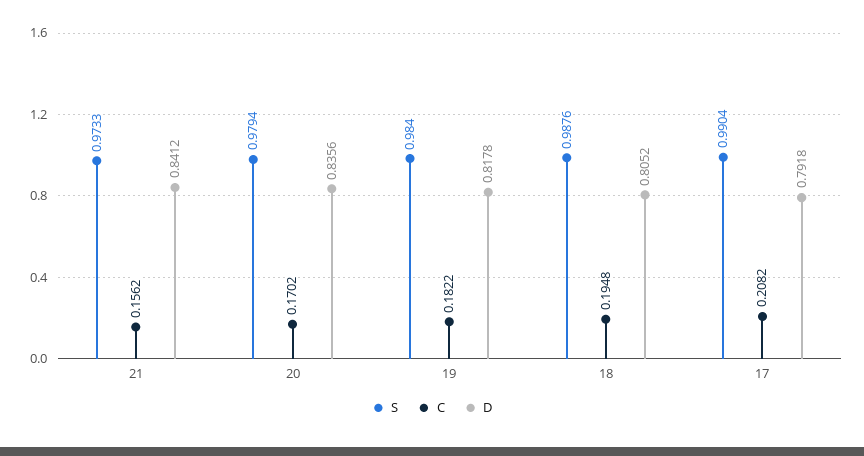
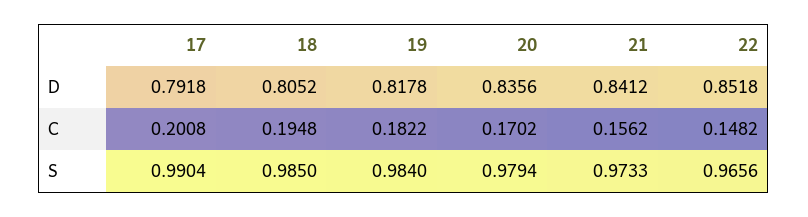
  {
    "S": {
      "21": 0.9733,
      "20": 0.9794,
      "19": 0.984,
-     "18": 0.9876,
+     "18": 0.985,
-     "17": 0.9904
+     "17": 0.9904,
+     "22": 0.9656
    },
    "C": {
      "21": 0.1562,
      "20": 0.1702,
      "19": 0.1822,
      "18": 0.1948,
-     "17": 0.2082
+     "17": 0.2008,
+     "22": 0.1482
    },
    "D": {
      "21": 0.8412,
      "20": 0.8356,
      "19": 0.8178,
      "18": 0.8052,
-     "17": 0.7918
+     "17": 0.7918,
+     "22": 0.8518
    }
  }

